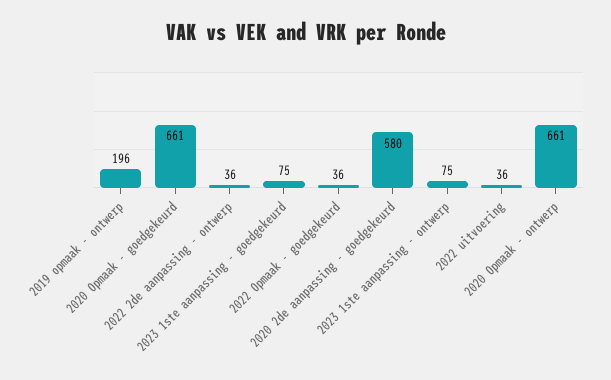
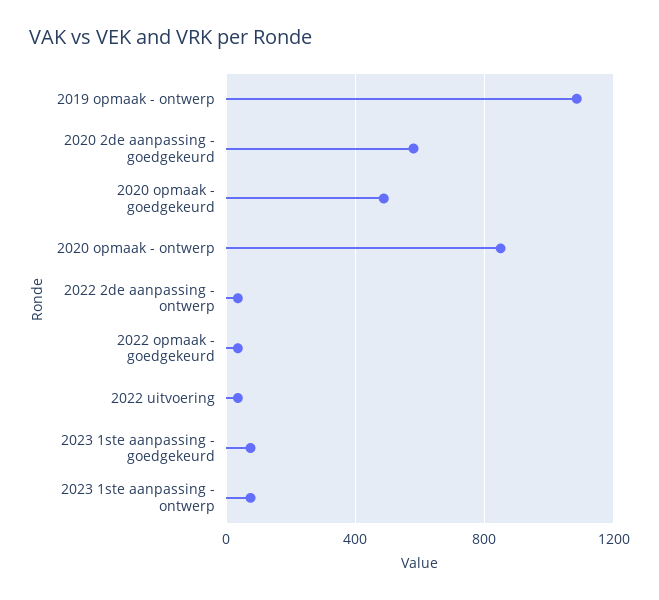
  {
-   "2019 opmaak - ontwerp": 196,
+   "2019 opmaak - ontwerp": 1100,
-   "2020 Opmaak - goedgekeurd": 661,
+   "2020 Opmaak - goedgekeurd": 500,
    "2022 2de aanpassing - ontwerp": 36,
    "2023 1ste aanpassing - goedgekeurd": 75,
    "2022 Opmaak - goedgekeurd": 36,
    "2020 2de aanpassing - goedgekeurd": 580,
    "2023 1ste aanpassing - ontwerp": 75,
    "2022 uitvoering": 36,
-   "2020 Opmaak - ontwerp": 661
+   "2020 Opmaak - ontwerp": 850
  }

